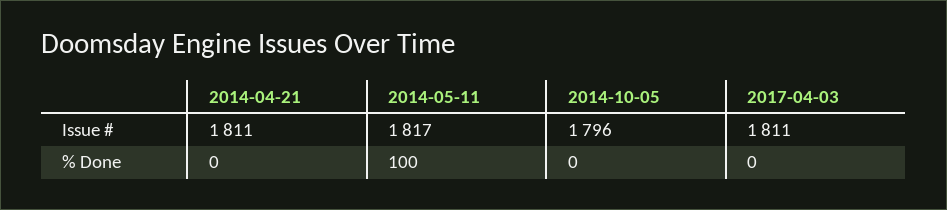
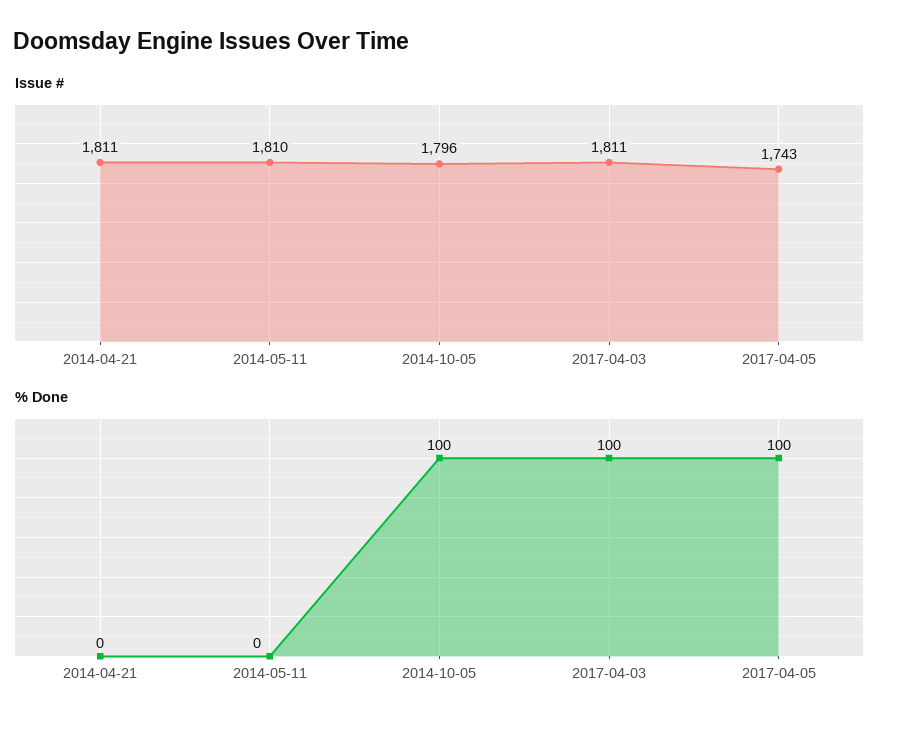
  {
    "Issue #": {
      "2014-04-21": 1811,
-     "2014-05-11": 1817,
+     "2014-05-11": 1810,
      "2014-10-05": 1796,
-     "2017-04-03": 1811
+     "2017-04-03": 1811,
+     "2017-04-05": 1743
    },
    "% Done": {
      "2014-04-21": 0,
-     "2014-05-11": 100,
+     "2014-05-11": 0,
-     "2014-10-05": 0,
+     "2014-10-05": 100,
-     "2017-04-03": 0
+     "2017-04-03": 100,
+     "2017-04-05": 100
    }
  }

